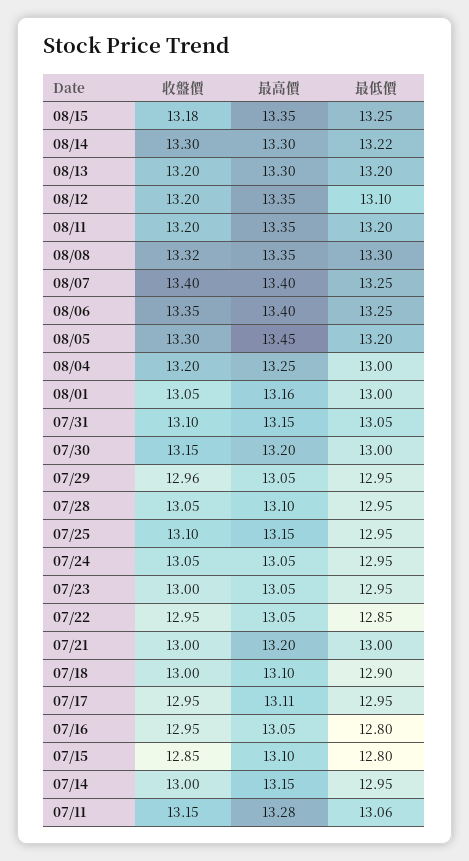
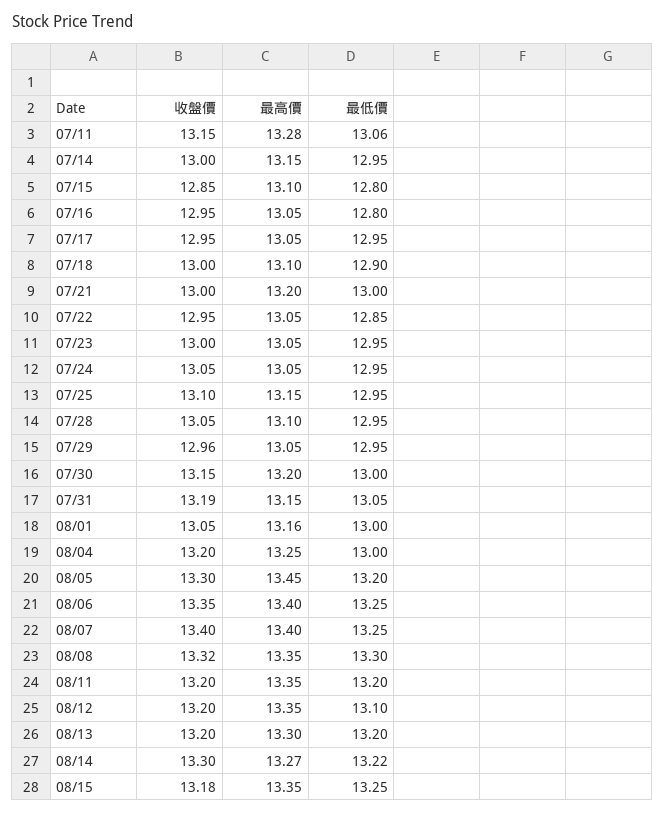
  {
    "收盤價": {
      "08/15": 13.18,
      "08/14": 13.3,
      "08/13": 13.2,
      "08/12": 13.2,
      "08/11": 13.2,
      "08/08": 13.32,
      "08/07": 13.4,
      "08/06": 13.35,
      "08/05": 13.3,
      "08/04": 13.2,
      "08/01": 13.05,
-     "07/31": 13.1,
+     "07/31": 13.19,
      "07/30": 13.15,
      "07/29": 12.96,
      "07/28": 13.05,
      "07/25": 13.1,
      "07/24": 13.05,
      "07/23": 13,
      "07/22": 12.95,
      "07/21": 13,
      "07/18": 13,
      "07/17": 12.95,
      "07/16": 12.95,
      "07/15": 12.85,
      "07/14": 13,
      "07/11": 13.15
    },
    "最高價": {
      "08/15": 13.35,
-     "08/14": 13.3,
+     "08/14": 13.27,
      "08/13": 13.3,
      "08/12": 13.35,
      "08/11": 13.35,
      "08/08": 13.35,
      "08/07": 13.4,
      "08/06": 13.4,
      "08/05": 13.45,
      "08/04": 13.25,
      "08/01": 13.16,
      "07/31": 13.15,
      "07/30": 13.2,
      "07/29": 13.05,
      "07/28": 13.1,
      "07/25": 13.15,
      "07/24": 13.05,
      "07/23": 13.05,
      "07/22": 13.05,
      "07/21": 13.2,
      "07/18": 13.1,
-     "07/17": 13.11,
+     "07/17": 13.05,
      "07/16": 13.05,
      "07/15": 13.1,
      "07/14": 13.15,
      "07/11": 13.28
    },
    "最低價": {
      "08/15": 13.25,
      "08/14": 13.22,
      "08/13": 13.2,
      "08/12": 13.1,
      "08/11": 13.2,
      "08/08": 13.3,
      "08/07": 13.25,
      "08/06": 13.25,
      "08/05": 13.2,
      "08/04": 13,
      "08/01": 13,
      "07/31": 13.05,
      "07/30": 13,
      "07/29": 12.95,
      "07/28": 12.95,
      "07/25": 12.95,
      "07/24": 12.95,
      "07/23": 12.95,
      "07/22": 12.85,
      "07/21": 13,
      "07/18": 12.9,
      "07/17": 12.95,
      "07/16": 12.8,
      "07/15": 12.8,
      "07/14": 12.95,
      "07/11": 13.06
    }
  }

